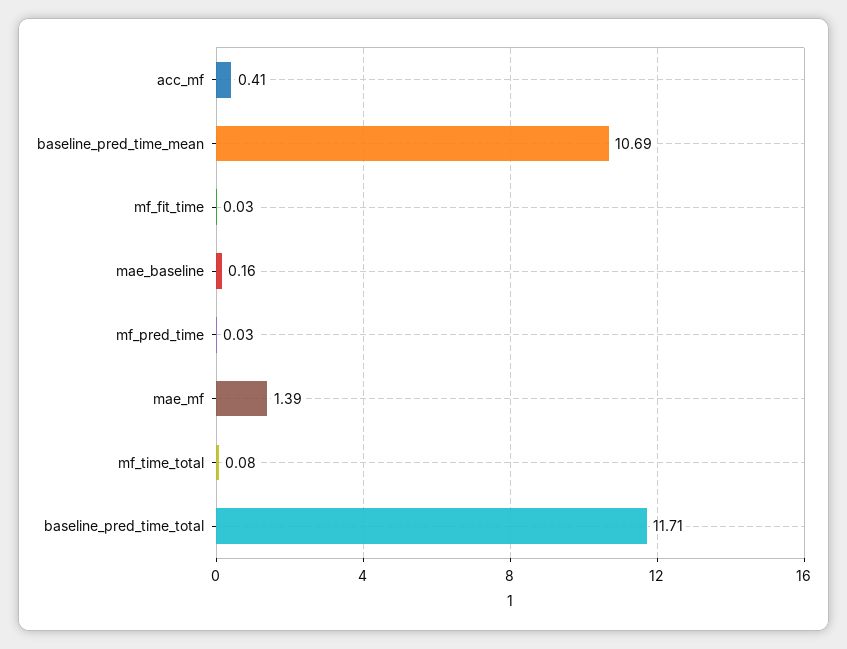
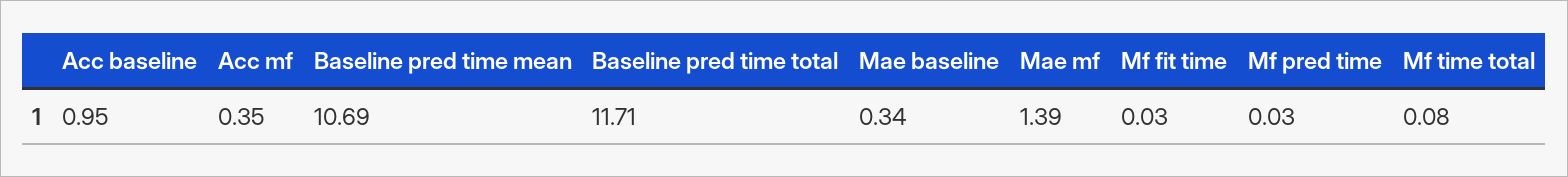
  {
-   "acc_mf": 0.41,
+   "acc_mf": 0.35,
    "baseline_pred_time_mean": 10.69,
    "mf_fit_time": 0.03,
-   "mae_baseline": 0.16,
+   "mae_baseline": 0.34,
    "mf_pred_time": 0.03,
    "mae_mf": 1.39,
    "mf_time_total": 0.08,
-   "baseline_pred_time_total": 11.71
+   "baseline_pred_time_total": 11.71,
+   "Acc baseline": 0.95
  }

